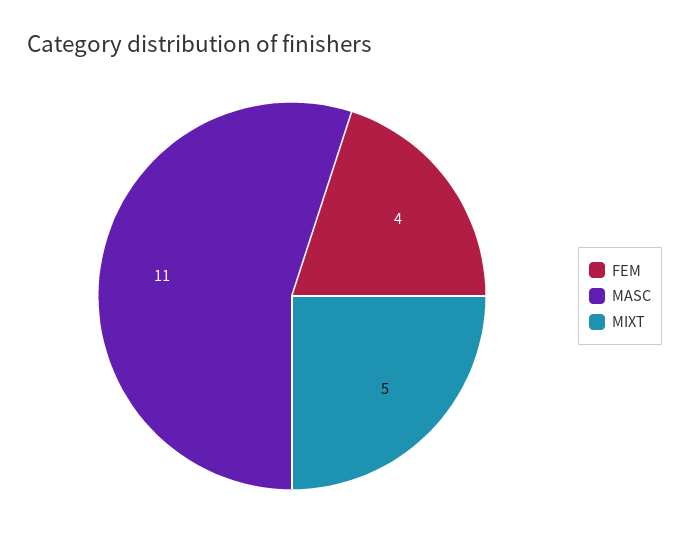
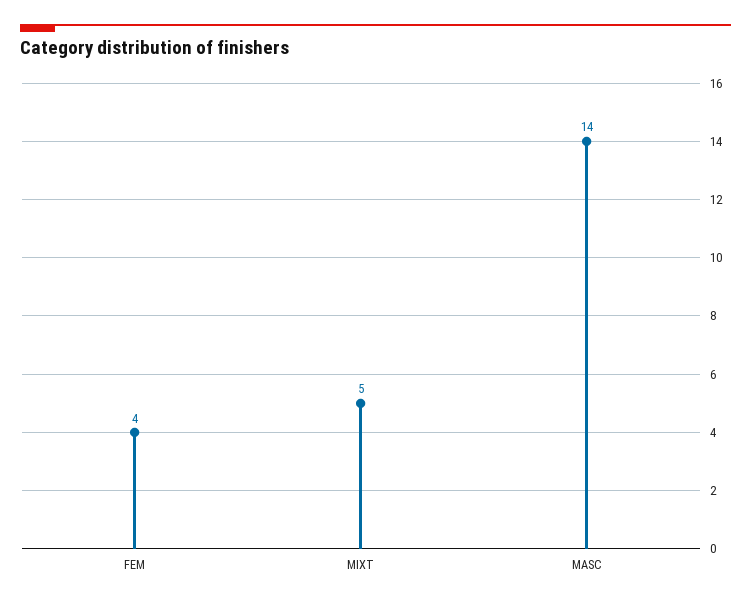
  {
    "FEM": 4,
-   "MASC": 11,
+   "MASC": 14,
    "MIXT": 5
  }

